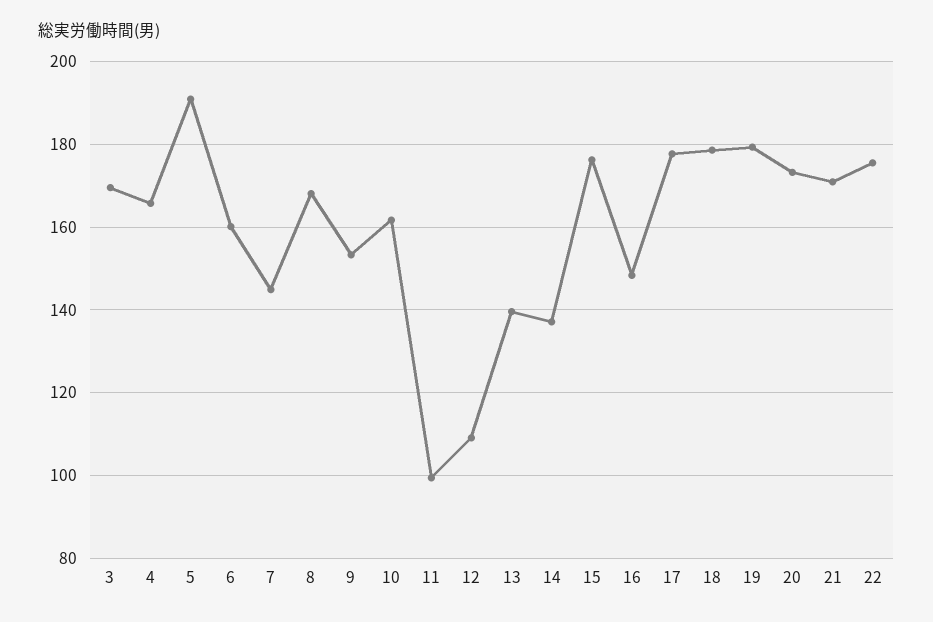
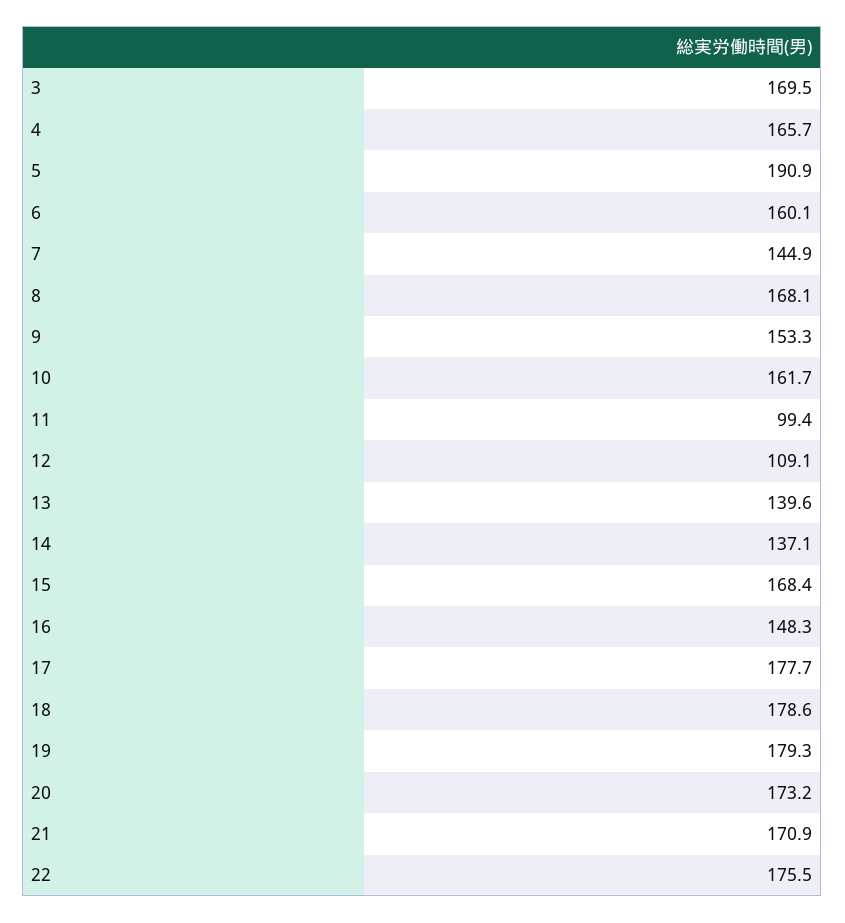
  {
    "3": 169.5,
    "4": 165.7,
    "5": 190.9,
    "6": 160.1,
    "7": 144.9,
    "8": 168.1,
    "9": 153.3,
    "10": 161.7,
    "11": 99.4,
    "12": 109.1,
    "13": 139.6,
    "14": 137.1,
-   "15": 176,
+   "15": 168.4,
    "16": 148.3,
    "17": 177.7,
    "18": 178.6,
    "19": 179.3,
    "20": 173.2,
    "21": 170.9,
    "22": 175.5
  }

